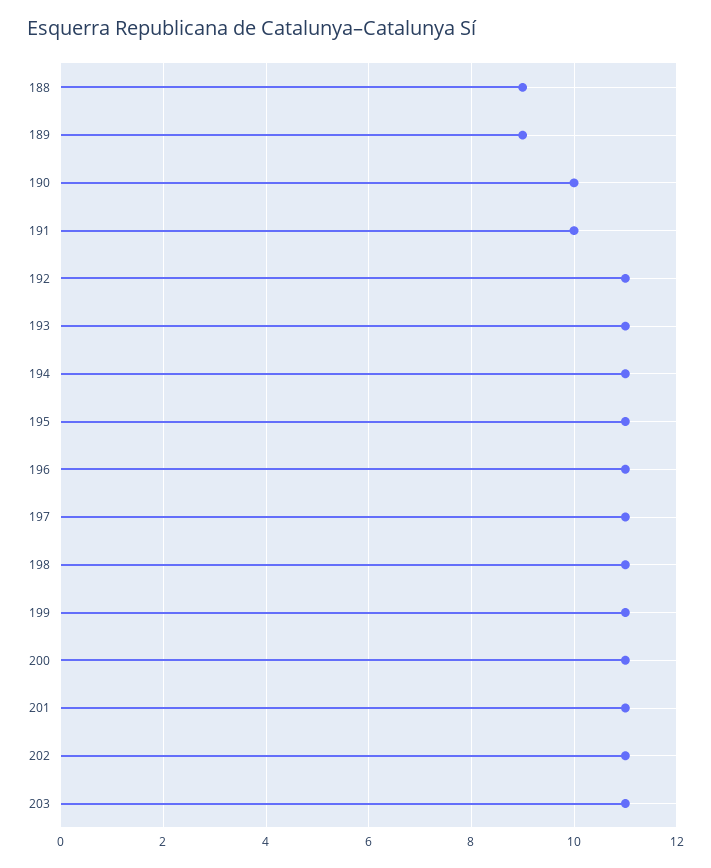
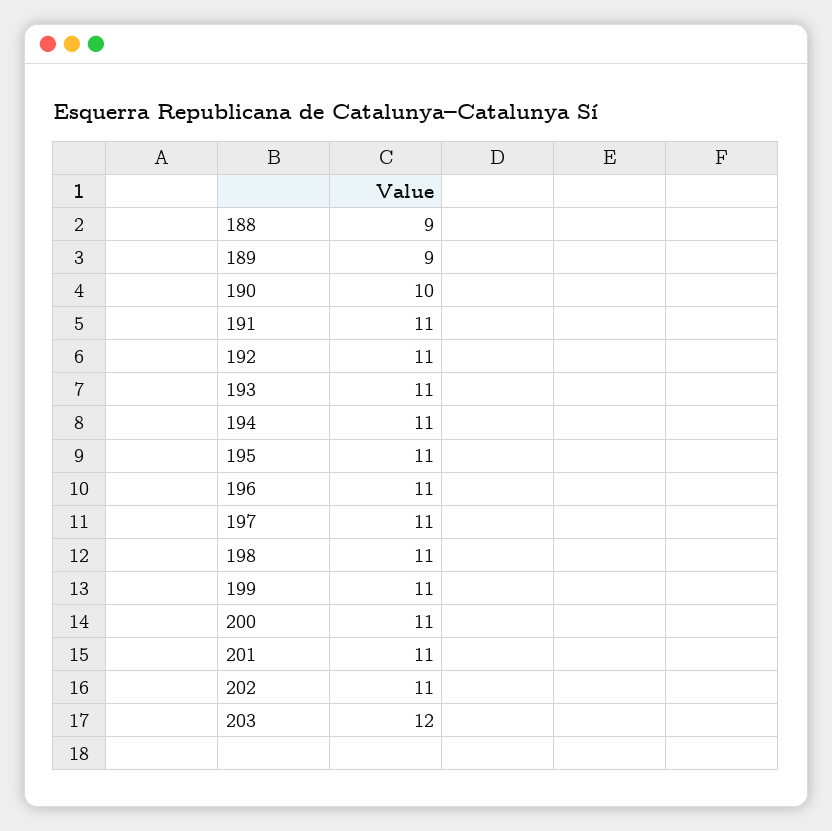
  {
    "188": 9,
    "189": 9,
    "190": 10,
-   "191": 10,
+   "191": 11,
    "192": 11,
    "193": 11,
    "194": 11,
    "195": 11,
    "196": 11,
    "197": 11,
    "198": 11,
    "199": 11,
    "200": 11,
    "201": 11,
    "202": 11,
-   "203": 11
+   "203": 12
  }

